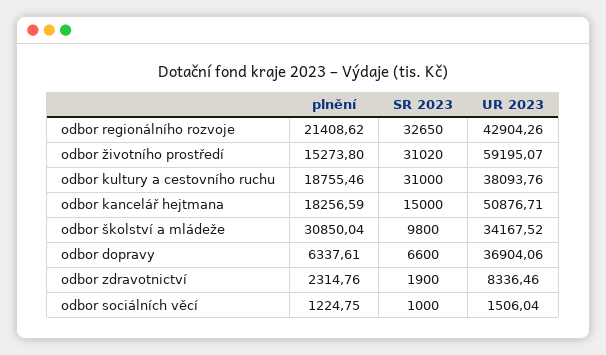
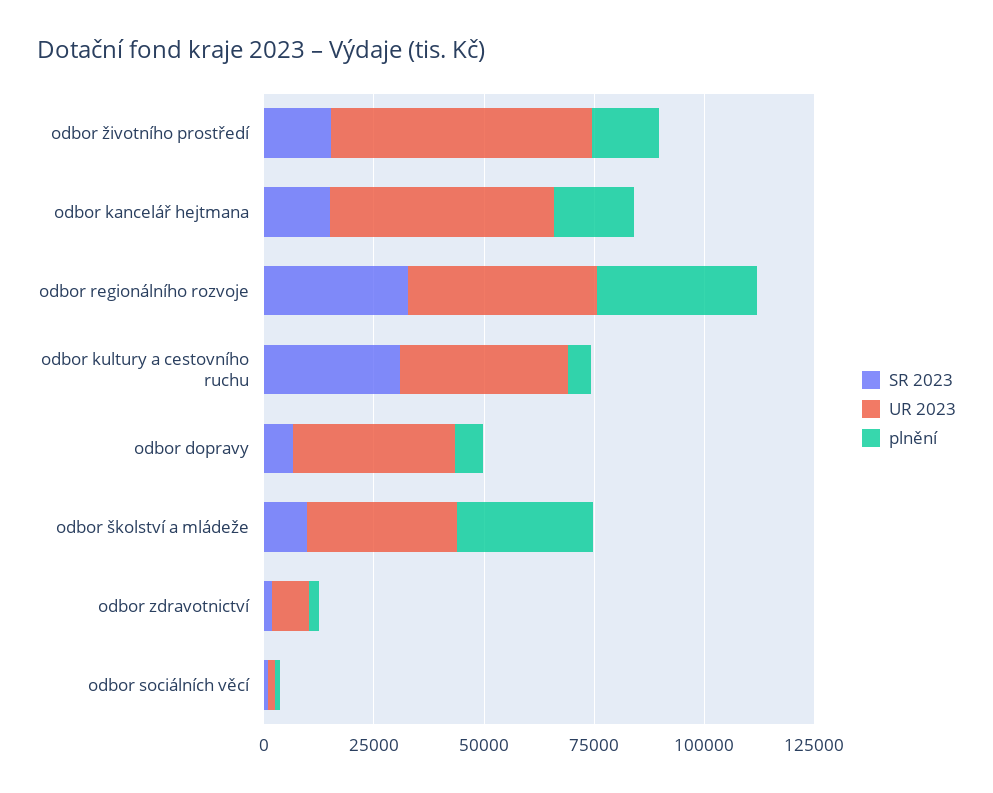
  {
    "plnění": {
-     "odbor regionálního rozvoje": 21408.62,
+     "odbor regionálního rozvoje": 35000,
      "odbor životního prostředí": 15273.8,
-     "odbor kultury a cestovního ruchu": 18755.46,
+     "odbor kultury a cestovního ruchu": 5000,
      "odbor kancelář hejtmana": 18256.59,
      "odbor školství a mládeže": 30850.04,
      "odbor dopravy": 6337.61,
      "odbor zdravotnictví": 2314.76,
      "odbor sociálních věcí": 1224.75
    },
    "SR 2023": {
      "odbor regionálního rozvoje": 32650,
-     "odbor životního prostředí": 31020,
+     "odbor životního prostředí": 15000,
      "odbor kultury a cestovního ruchu": 31000,
      "odbor kancelář hejtmana": 15000,
      "odbor školství a mládeže": 9800,
      "odbor dopravy": 6600,
      "odbor zdravotnictví": 1900,
      "odbor sociálních věcí": 1000
    },
    "UR 2023": {
      "odbor regionálního rozvoje": 42904.26,
      "odbor životního prostředí": 59195.07,
      "odbor kultury a cestovního ruchu": 38093.76,
      "odbor kancelář hejtmana": 50876.71,
      "odbor školství a mládeže": 34167.52,
      "odbor dopravy": 36904.06,
      "odbor zdravotnictví": 8336.46,
      "odbor sociálních věcí": 1506.04
    }
  }

